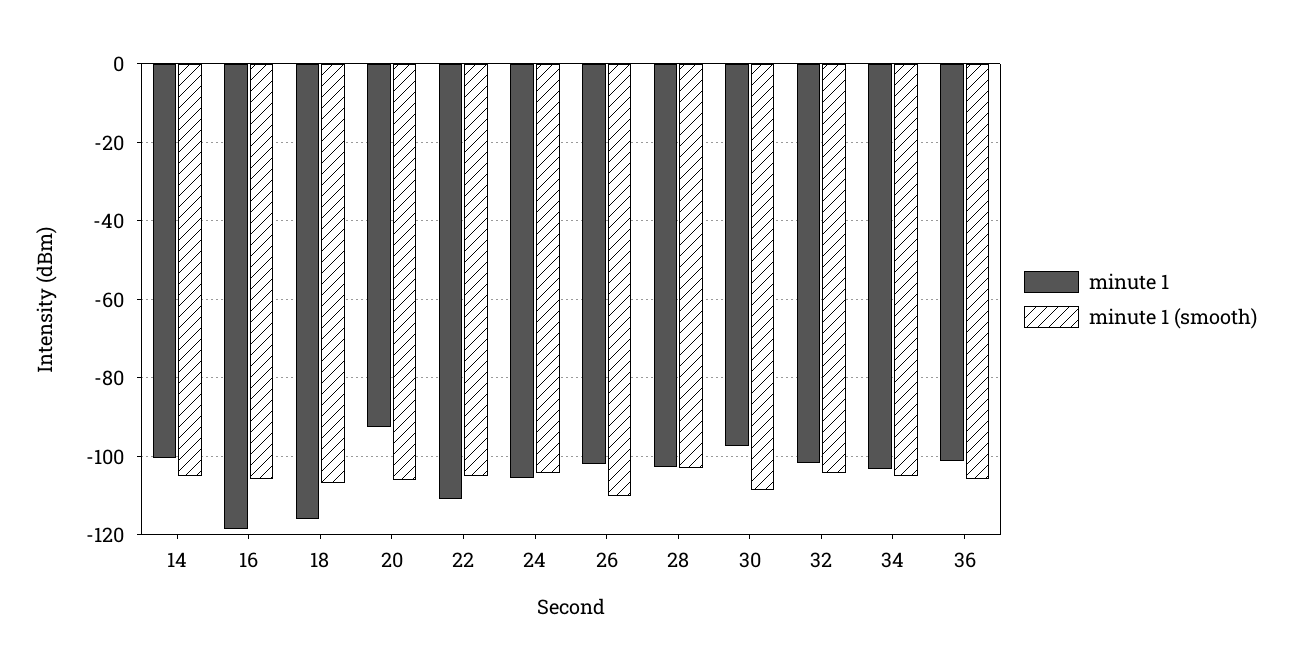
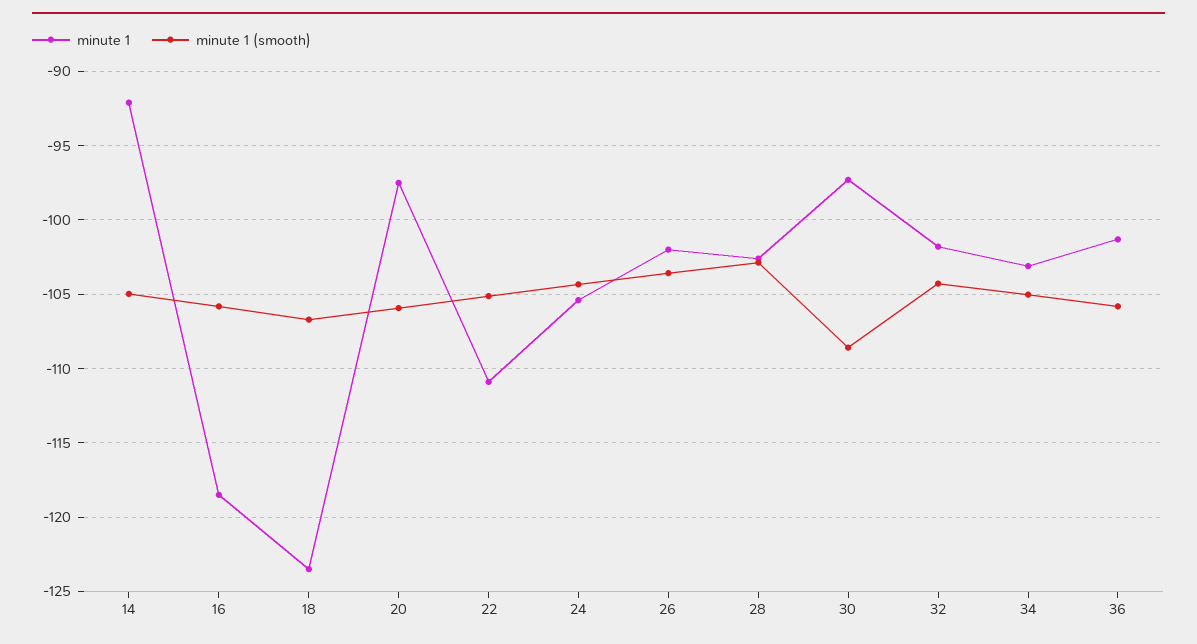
  {
    "minute 1": {
-     "14": -100,
+     "14": -92,
      "16": -118.5,
-     "18": -116,
+     "18": -123.5,
-     "20": -92,
+     "20": -97.5,
      "22": -111,
      "24": -105.5,
      "26": -102,
      "28": -102.5,
      "30": -97.5,
      "32": -102,
      "34": -103,
      "36": -101.5
    },
    "minute 1 (smooth)": {
      "14": -105,
      "16": -106,
      "18": -106.5,
      "20": -106,
      "22": -105,
      "24": -104.5,
-     "26": -110,
+     "26": -103.5,
      "28": -103,
      "30": -108.5,
      "32": -104.5,
      "34": -105,
      "36": -106
    }
  }

